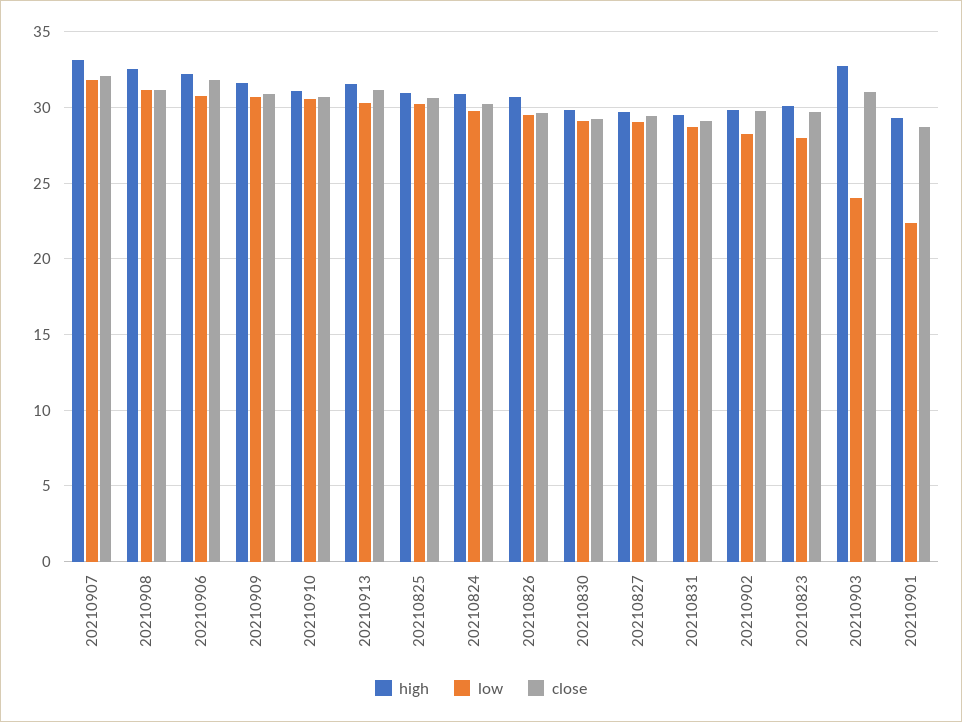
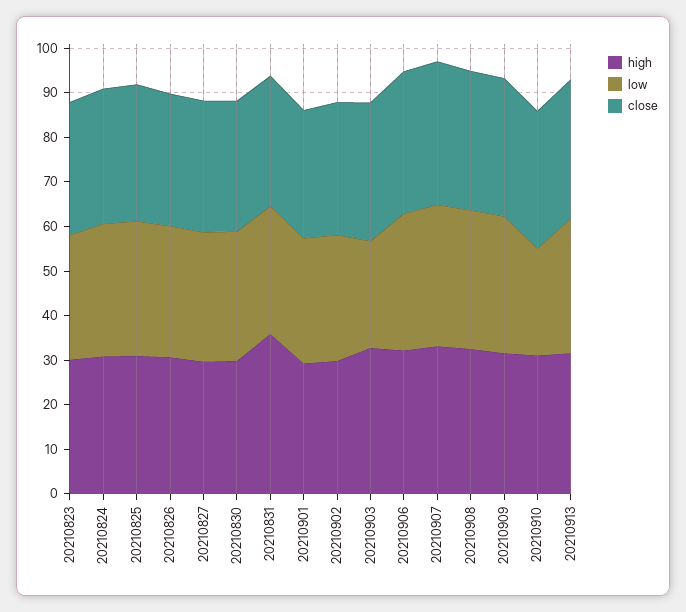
  {
    "high": {
      "20210907": 33,
      "20210908": 32.5,
      "20210906": 32,
      "20210909": 31.5,
      "20210910": 31,
      "20210913": 31.5,
      "20210825": 31,
      "20210824": 31,
      "20210826": 30.5,
      "20210830": 30,
      "20210827": 29.5,
-     "20210831": 29.5,
+     "20210831": 36,
      "20210902": 30,
      "20210823": 30,
      "20210903": 33,
      "20210901": 29.5
    },
    "low": {
      "20210907": 32,
      "20210908": 31,
      "20210906": 30.5,
      "20210909": 30.5,
-     "20210910": 30.5,
+     "20210910": 24,
      "20210913": 30.5,
      "20210825": 30,
      "20210824": 30,
      "20210826": 29.5,
      "20210830": 29,
      "20210827": 29,
      "20210831": 28.5,
      "20210902": 28.5,
      "20210823": 28,
      "20210903": 24,
-     "20210901": 22.5
+     "20210901": 28
    },
    "close": {
      "20210907": 32,
      "20210908": 31,
      "20210906": 32,
      "20210909": 31,
      "20210910": 30.5,
      "20210913": 31,
      "20210825": 30.5,
      "20210824": 30,
      "20210826": 29.5,
      "20210830": 29,
      "20210827": 29.5,
      "20210831": 29,
      "20210902": 30,
      "20210823": 29.5,
      "20210903": 31,
      "20210901": 28.5
    }
  }

